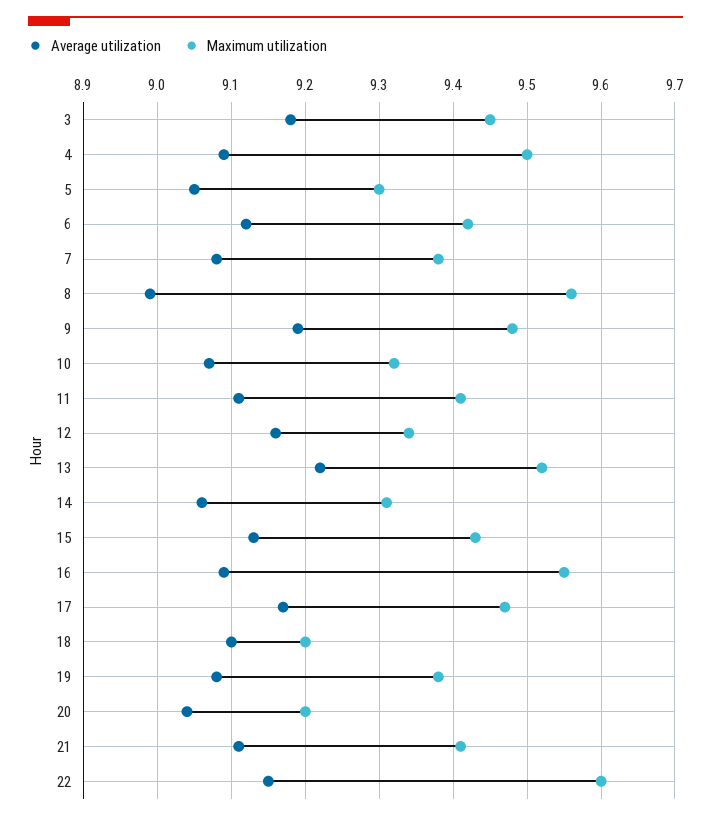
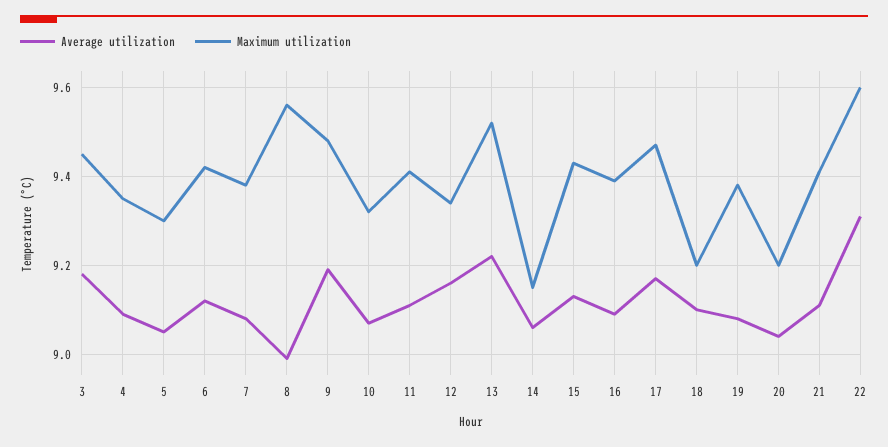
  {
    "Average utilization": {
      "3": 9.18,
      "4": 9.09,
      "5": 9.05,
      "6": 9.12,
      "7": 9.08,
      "8": 8.99,
      "9": 9.19,
      "10": 9.07,
      "11": 9.11,
      "12": 9.16,
      "13": 9.22,
      "14": 9.06,
      "15": 9.13,
      "16": 9.09,
      "17": 9.17,
      "18": 9.1,
      "19": 9.08,
      "20": 9.04,
      "21": 9.11,
-     "22": 9.15
+     "22": 9.3
    },
    "Maximum utilization": {
      "3": 9.45,
-     "4": 9.5,
+     "4": 9.35,
      "5": 9.3,
      "6": 9.42,
      "7": 9.38,
      "8": 9.56,
      "9": 9.48,
      "10": 9.32,
      "11": 9.41,
      "12": 9.34,
      "13": 9.52,
-     "14": 9.31,
+     "14": 9.15,
      "15": 9.43,
-     "16": 9.55,
+     "16": 9.4,
      "17": 9.47,
      "18": 9.2,
      "19": 9.38,
      "20": 9.2,
      "21": 9.41,
      "22": 9.6
    }
  }

